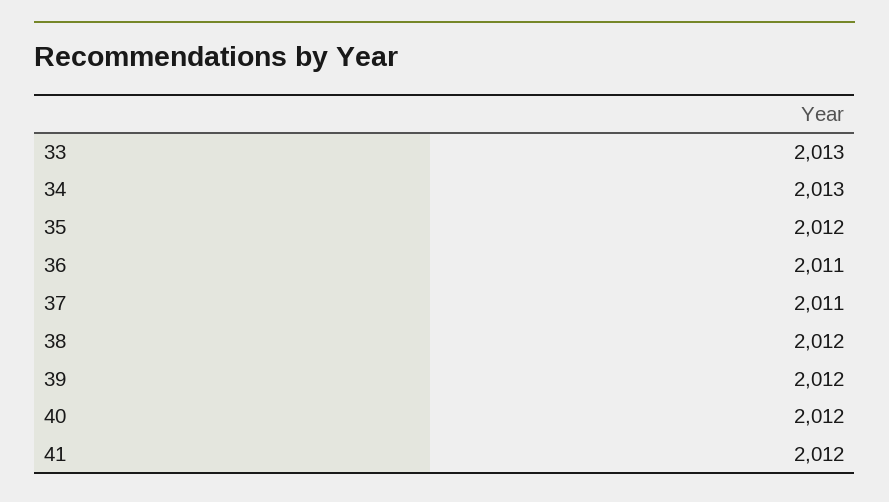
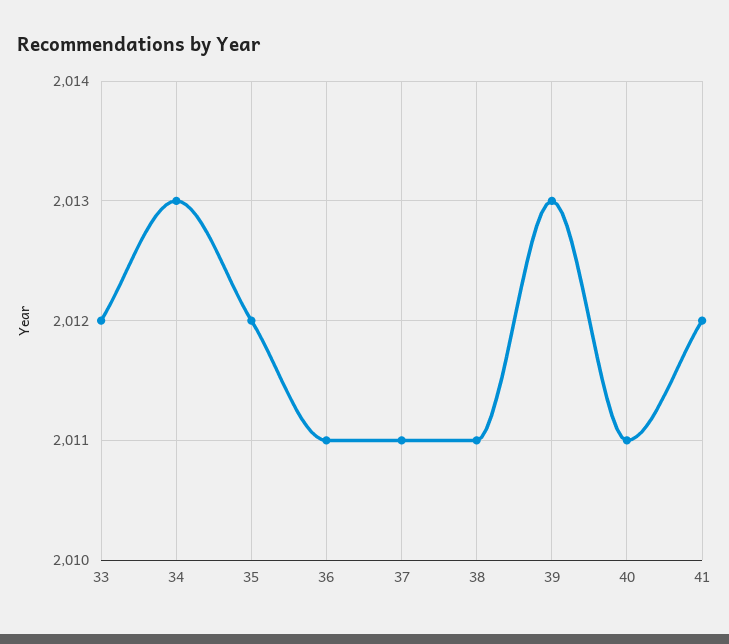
  {
-   "33": 2013,
+   "33": 2012,
    "34": 2013,
    "35": 2012,
    "36": 2011,
    "37": 2011,
-   "38": 2012,
+   "38": 2011,
-   "39": 2012,
+   "39": 2013,
-   "40": 2012,
+   "40": 2011,
    "41": 2012
  }

